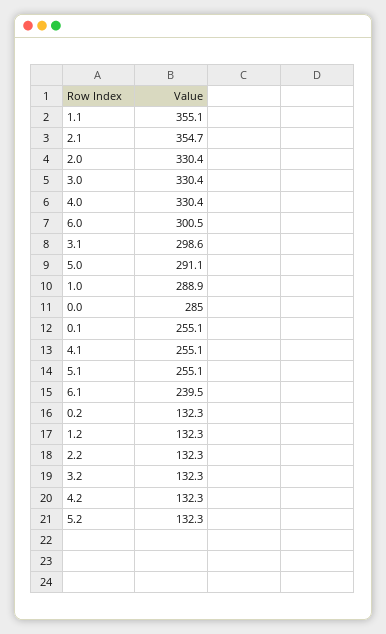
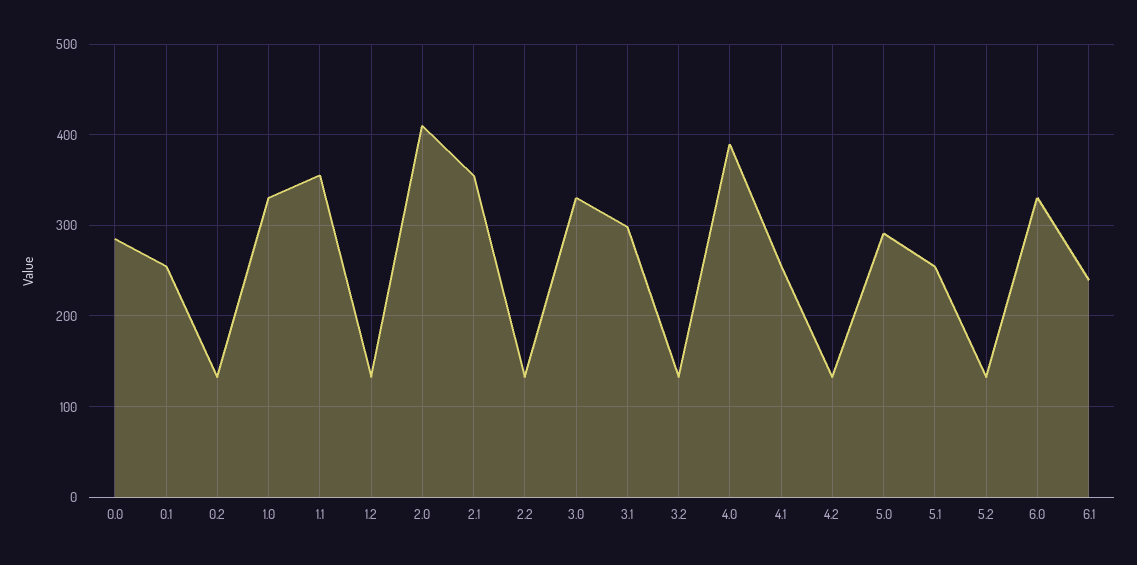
  {
    "1.1": 355.1,
    "2.1": 354.7,
-   "2.0": 330.4,
+   "2.0": 410,
    "3.0": 330.4,
-   "4.0": 330.4,
+   "4.0": 390,
-   "6.0": 300.5,
+   "6.0": 330,
    "3.1": 298.6,
    "5.0": 291.1,
-   "1.0": 288.9,
+   "1.0": 330,
    "0.0": 285,
    "0.1": 255.1,
    "4.1": 255.1,
    "5.1": 255.1,
    "6.1": 239.5,
    "0.2": 132.3,
    "1.2": 132.3,
    "2.2": 132.3,
    "3.2": 132.3,
    "4.2": 132.3,
    "5.2": 132.3
  }

